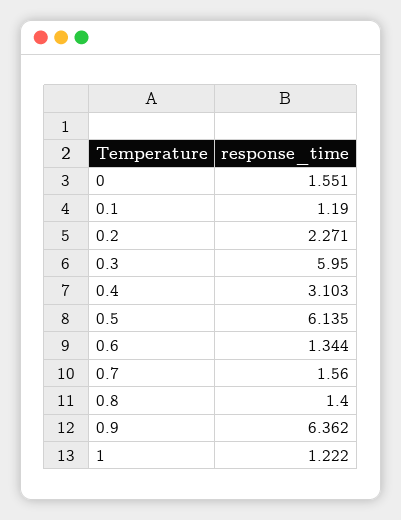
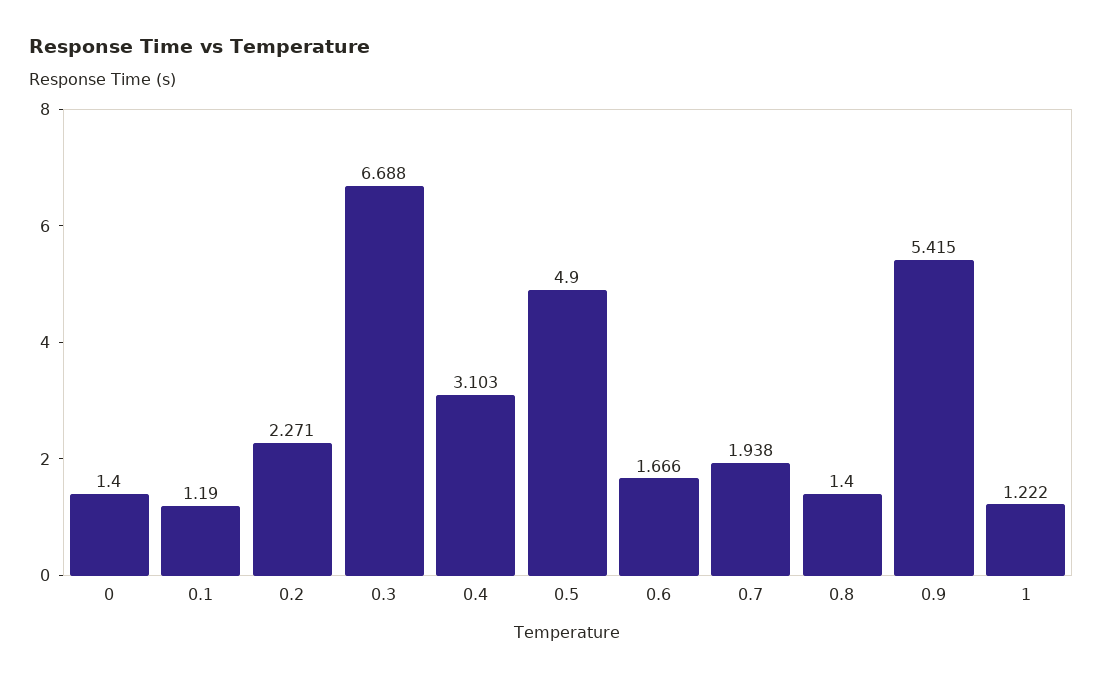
  {
-   "0": 1.551,
+   "0": 1.4,
    "0.1": 1.19,
    "0.2": 2.271,
-   "0.3": 5.95,
+   "0.3": 6.688,
    "0.4": 3.103,
-   "0.5": 6.135,
+   "0.5": 4.9,
-   "0.6": 1.344,
+   "0.6": 1.666,
-   "0.7": 1.56,
+   "0.7": 1.938,
    "0.8": 1.4,
-   "0.9": 6.362,
+   "0.9": 5.415,
    "1": 1.222
  }

